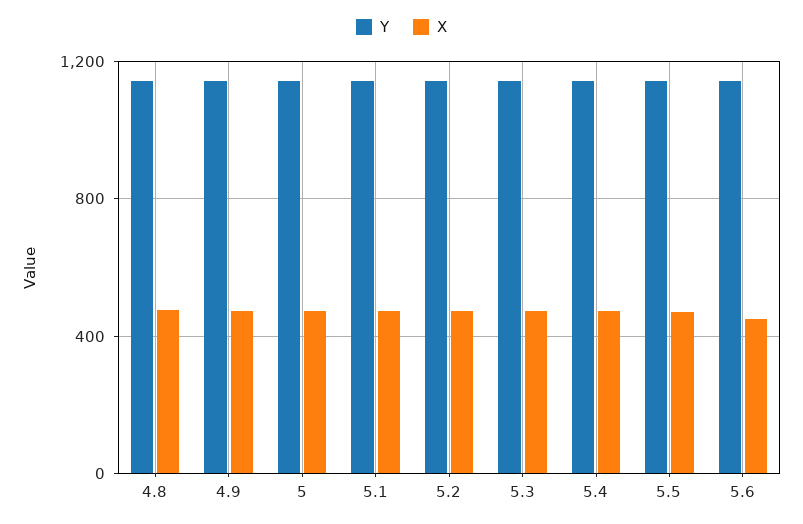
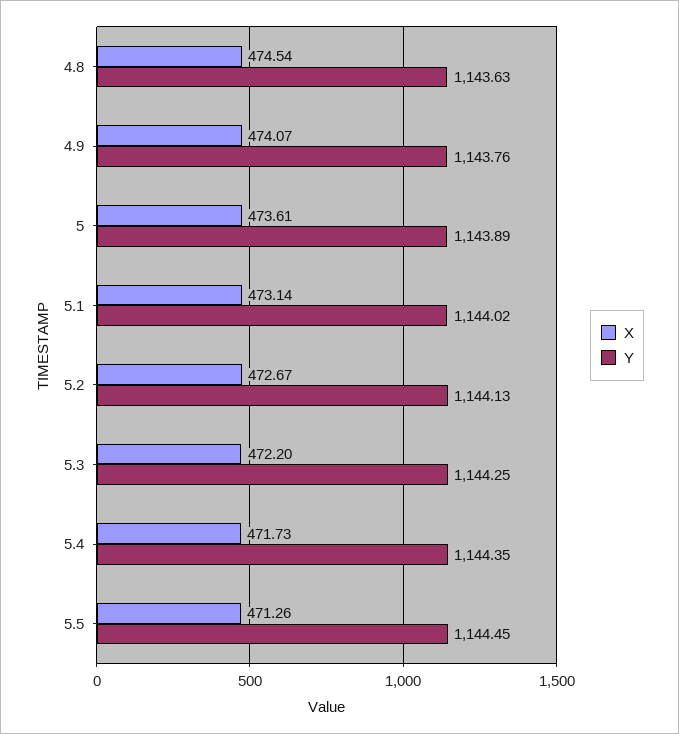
  {
    "Y": {
      "4.8": 1143.63,
      "4.9": 1143.76,
      "5": 1143.89,
      "5.1": 1144.02,
      "5.2": 1144.13,
      "5.3": 1144.25,
      "5.4": 1144.35,
-     "5.5": 1144.45,
+     "5.5": 1144.45
-     "5.6": 1150
    },
    "X": {
      "4.8": 474.54,
      "4.9": 474.07,
      "5": 473.61,
      "5.1": 473.14,
      "5.2": 472.67,
      "5.3": 472.2,
      "5.4": 471.73,
-     "5.5": 471.26,
+     "5.5": 471.26
-     "5.6": 450
    }
  }

